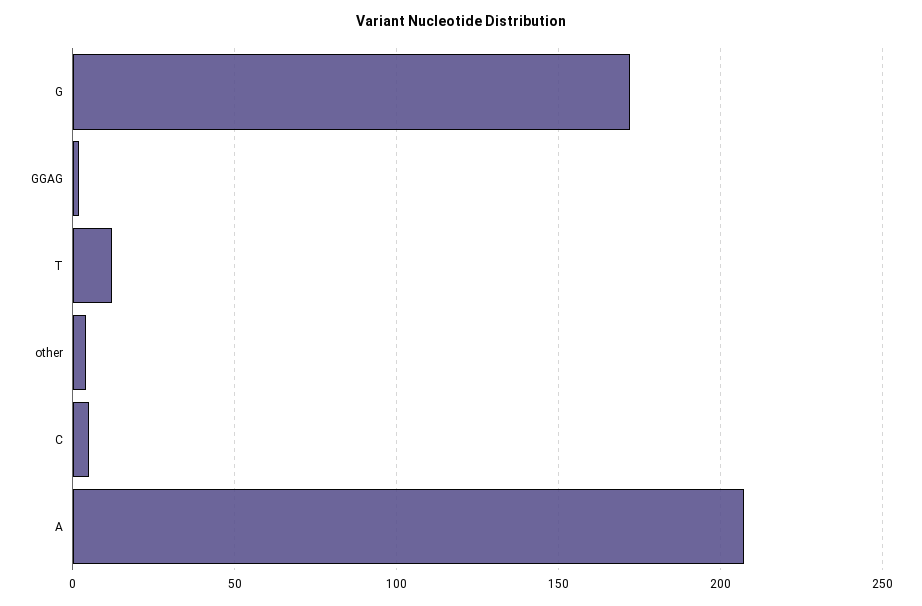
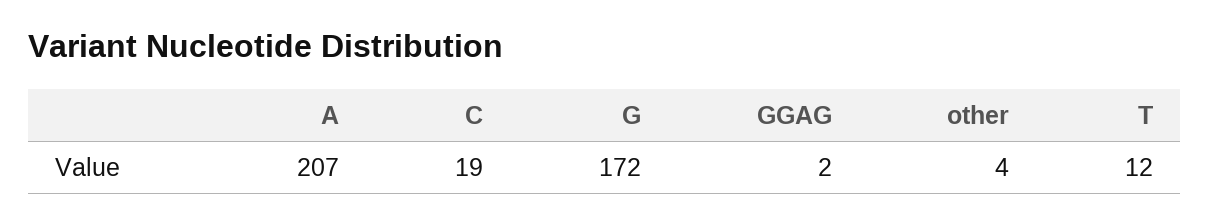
  {
    "G": 172,
    "GGAG": 2,
    "T": 12,
    "other": 4,
-   "C": 5,
+   "C": 19,
    "A": 207
  }

